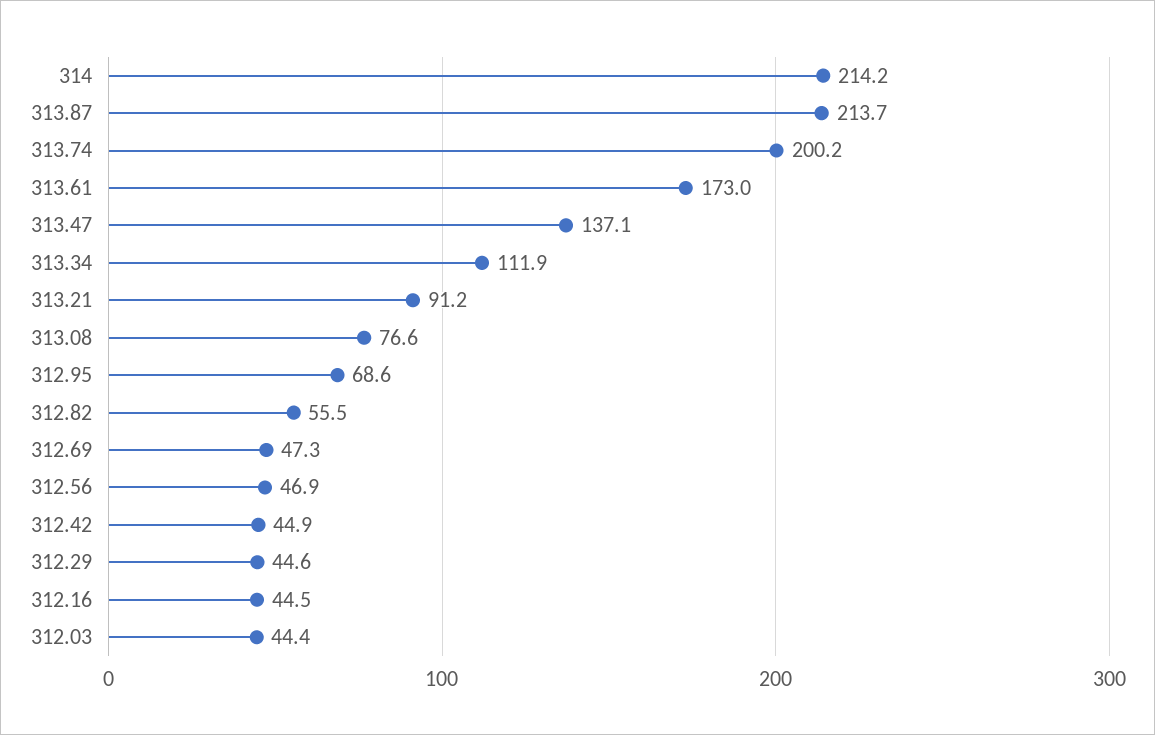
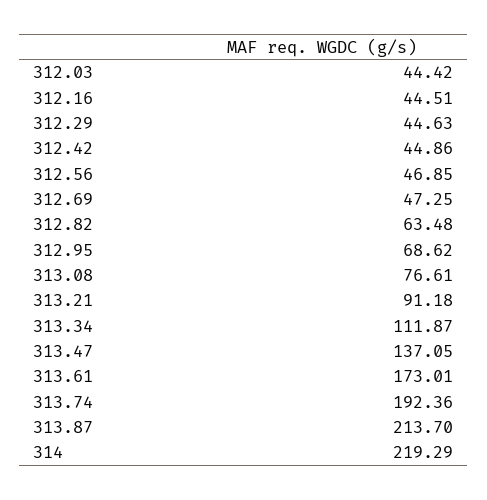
  {
-   "314": 214.2,
+   "314": 219.29,
    "313.87": 213.7,
-   "313.74": 200.2,
+   "313.74": 192.36,
    "313.61": 173.01,
    "313.47": 137.05,
    "313.34": 111.87,
    "313.21": 91.18,
    "313.08": 76.61,
    "312.95": 68.62,
-   "312.82": 55.5,
+   "312.82": 63.48,
    "312.69": 47.25,
    "312.56": 46.85,
    "312.42": 44.86,
    "312.29": 44.63,
    "312.16": 44.51,
    "312.03": 44.42
  }

